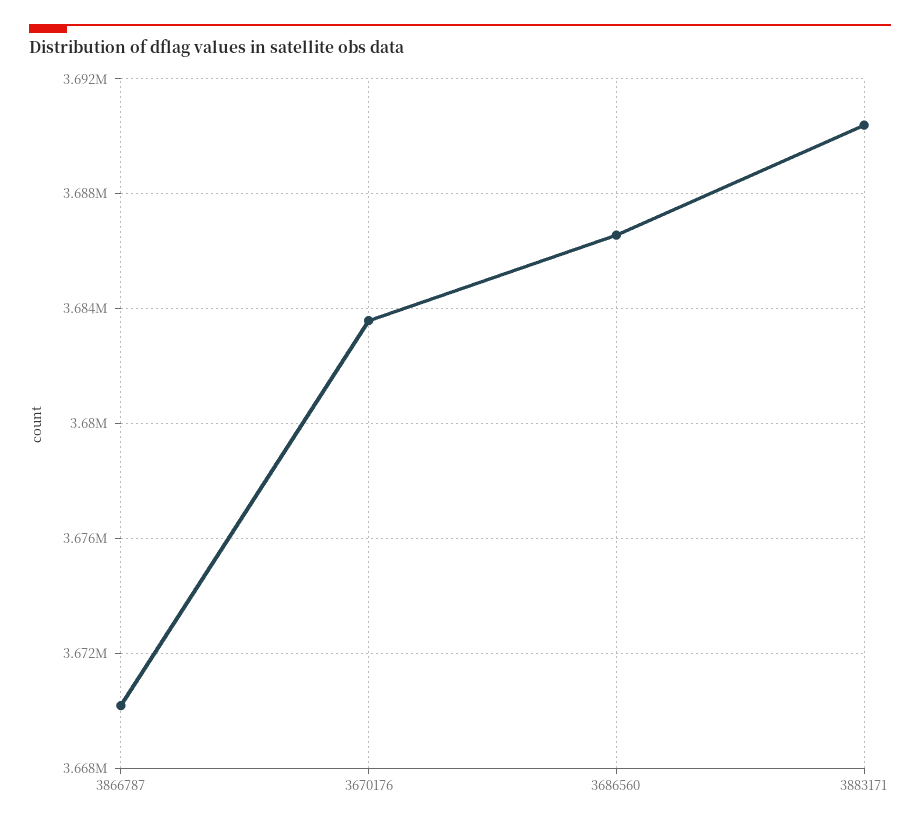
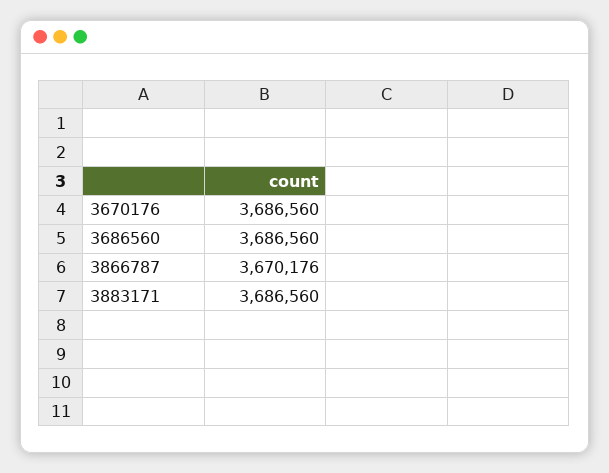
  {
    "3866787": 3670176,
-   "3670176": 3683500,
+   "3670176": 3686560,
    "3686560": 3686560,
-   "3883171": 3690500
+   "3883171": 3686560
  }

